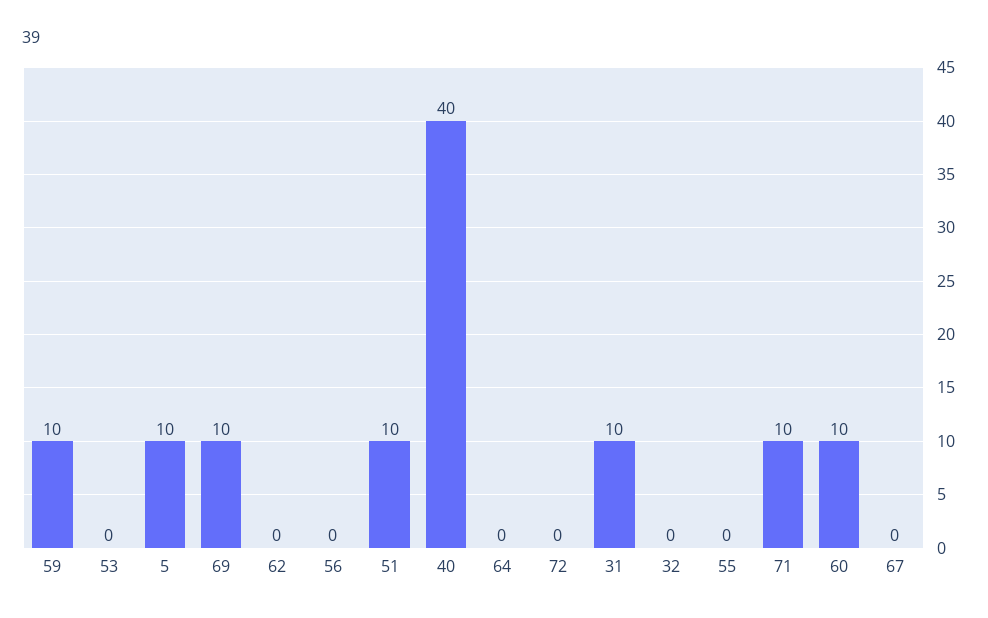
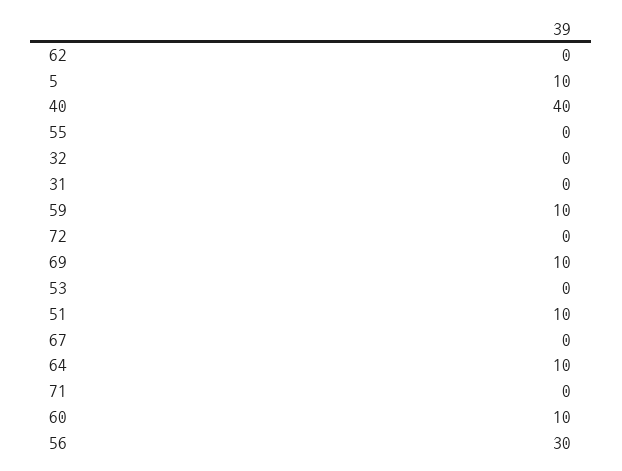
  {
    "59": 10,
    "53": 0,
    "5": 10,
    "69": 10,
    "62": 0,
-   "56": 0,
+   "56": 30,
    "51": 10,
    "40": 40,
-   "64": 0,
+   "64": 10,
    "72": 0,
-   "31": 10,
+   "31": 0,
    "32": 0,
    "55": 0,
-   "71": 10,
+   "71": 0,
    "60": 10,
    "67": 0
  }

